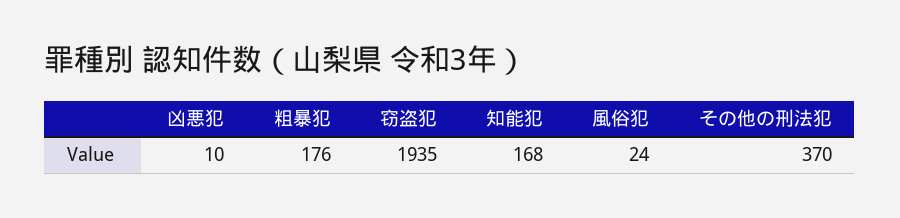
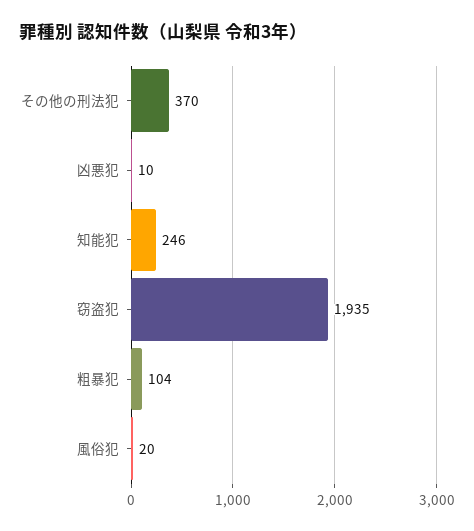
  {
    "凶悪犯": 10,
-   "粗暴犯": 176,
+   "粗暴犯": 104,
    "窃盗犯": 1935,
-   "知能犯": 168,
+   "知能犯": 246,
-   "風俗犯": 24,
+   "風俗犯": 20,
    "その他の刑法犯": 370
  }

